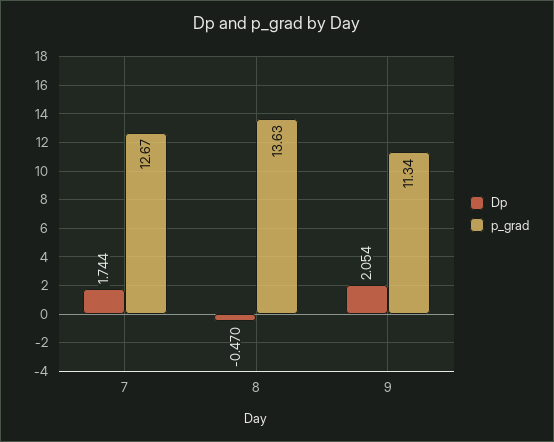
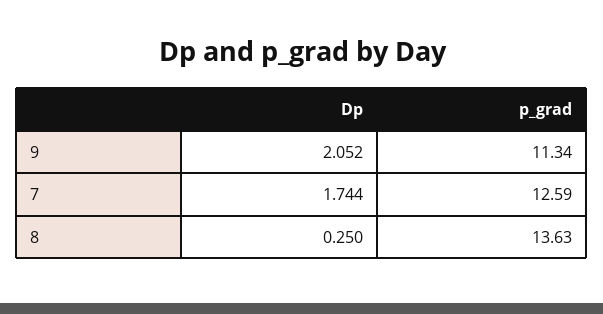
  {
    "Dp": {
      "7": 1.744,
-     "8": -0.47,
+     "8": 0.25,
-     "9": 2.054
+     "9": 2.052
    },
    "p_grad": {
-     "7": 12.67,
+     "7": 12.59,
      "8": 13.63,
      "9": 11.34
    }
  }

